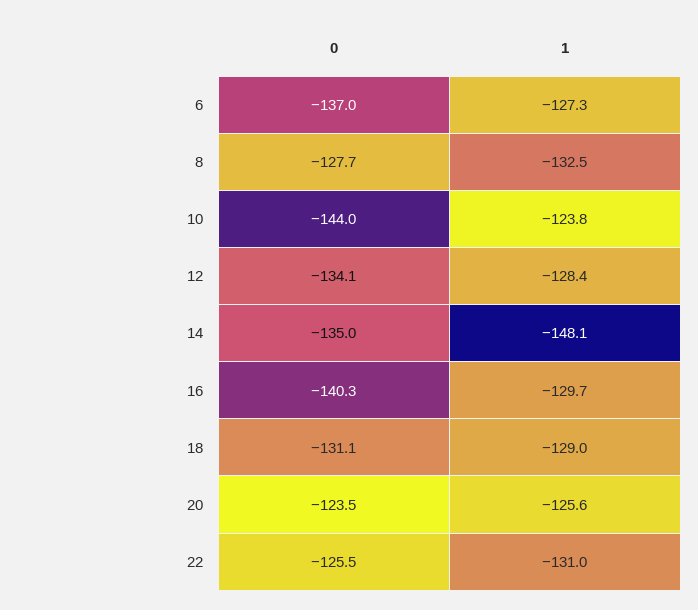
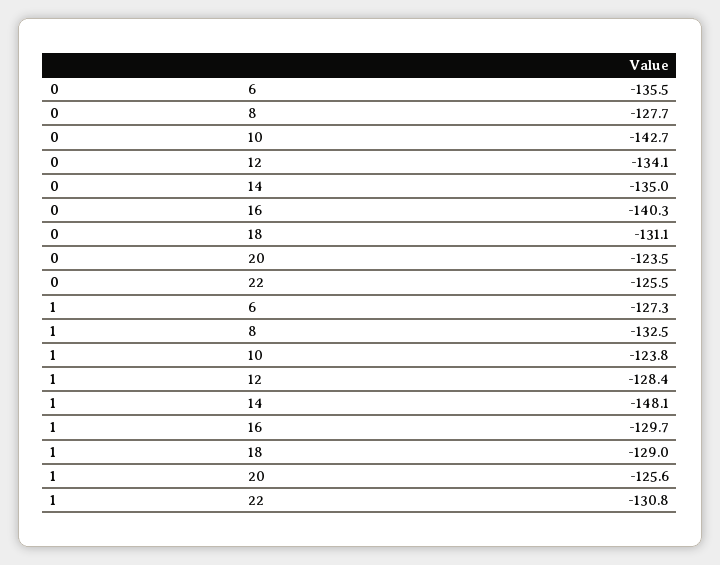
  {
    "0": {
-     "6": -137,
+     "6": -135.5,
      "8": -127.7,
-     "10": -144,
+     "10": -142.7,
      "12": -134.1,
      "14": -135,
      "16": -140.3,
      "18": -131.1,
      "20": -123.5,
      "22": -125.5
    },
    "1": {
      "6": -127.3,
      "8": -132.5,
      "10": -123.8,
      "12": -128.4,
      "14": -148.1,
      "16": -129.7,
      "18": -129,
      "20": -125.6,
-     "22": -131
+     "22": -130.8
    }
  }

